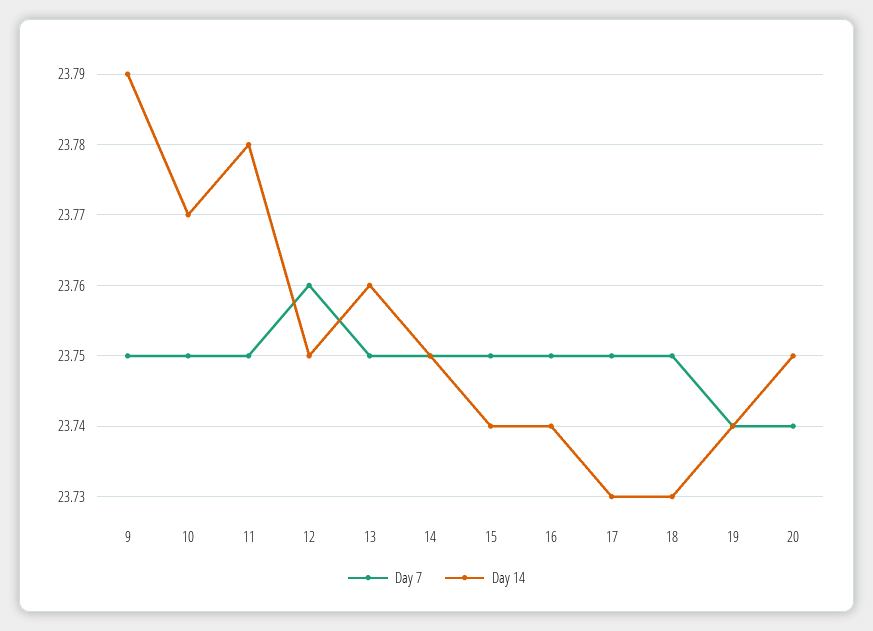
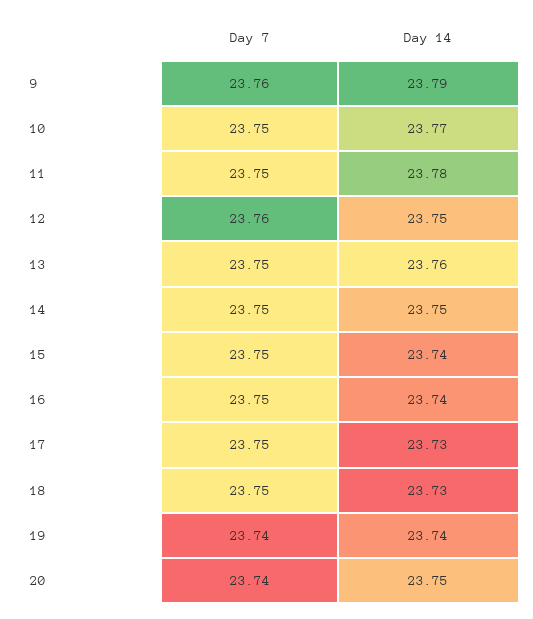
  {
    "Day 7": {
-     "9": 23.75,
+     "9": 23.76,
      "10": 23.75,
      "11": 23.75,
      "12": 23.76,
      "13": 23.75,
      "14": 23.75,
      "15": 23.75,
      "16": 23.75,
      "17": 23.75,
      "18": 23.75,
      "19": 23.74,
      "20": 23.74
    },
    "Day 14": {
      "9": 23.79,
      "10": 23.77,
      "11": 23.78,
      "12": 23.75,
      "13": 23.76,
      "14": 23.75,
      "15": 23.74,
      "16": 23.74,
      "17": 23.73,
      "18": 23.73,
      "19": 23.74,
      "20": 23.75
    }
  }

